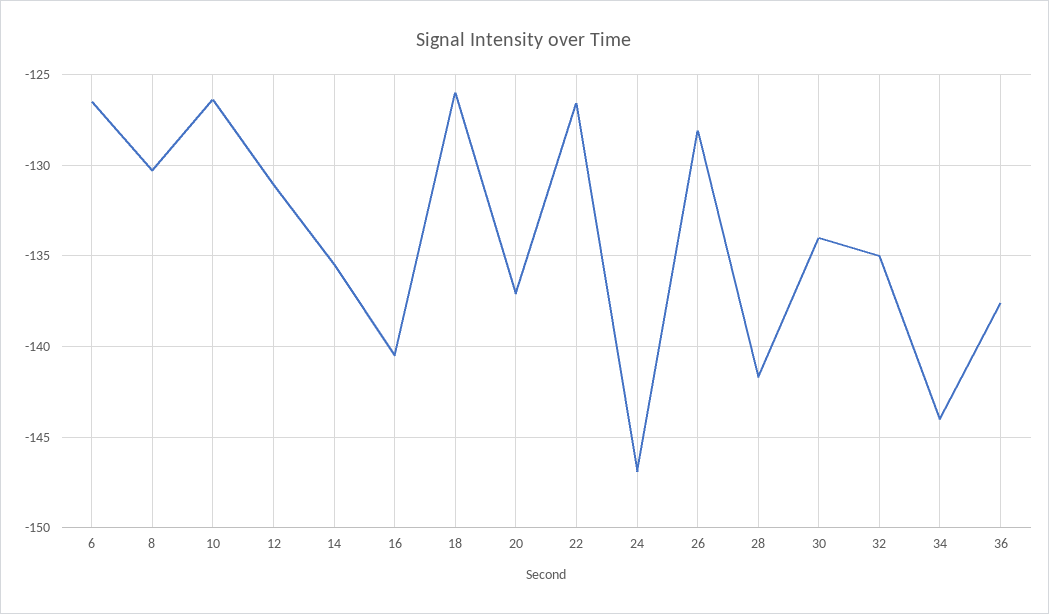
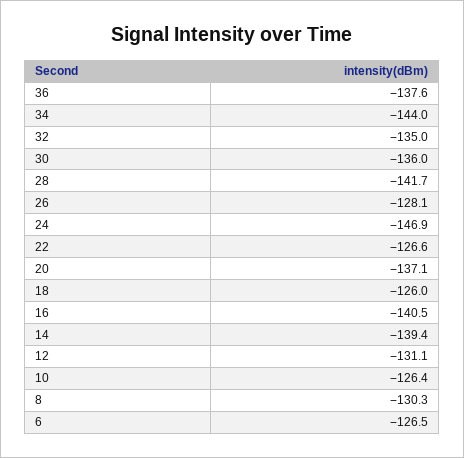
  {
    "6": -126.5,
    "8": -130.3,
    "10": -126.4,
    "12": -131.1,
-   "14": -135.5,
+   "14": -139.4,
    "16": -140.5,
    "18": -126,
    "20": -137.1,
    "22": -126.6,
    "24": -146.9,
    "26": -128.1,
    "28": -141.7,
-   "30": -134,
+   "30": -136,
    "32": -135,
    "34": -144,
    "36": -137.6
  }

